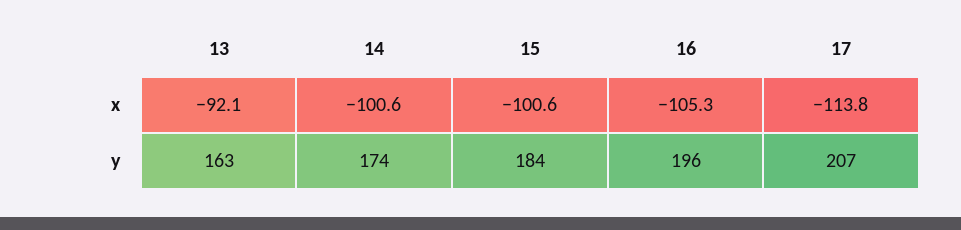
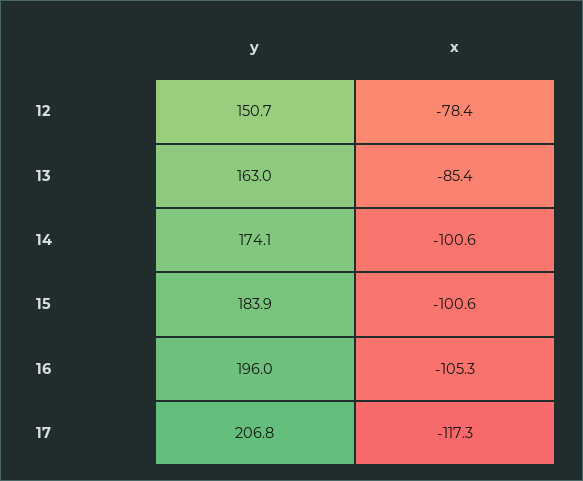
  {
    "13": {
-     "x": -92.1,
+     "x": -85.4,
      "y": 163
    },
    "14": {
      "x": -100.6,
      "y": 174.1
    },
    "15": {
      "x": -100.6,
      "y": 183.9
    },
    "16": {
      "x": -105.3,
      "y": 196
    },
    "17": {
-     "x": -113.8,
+     "x": -117.3,
      "y": 206.8
-   }
+   },
+   "12": {
+     "y": 150.7,
+     "x": -78.4
+   }
  }

